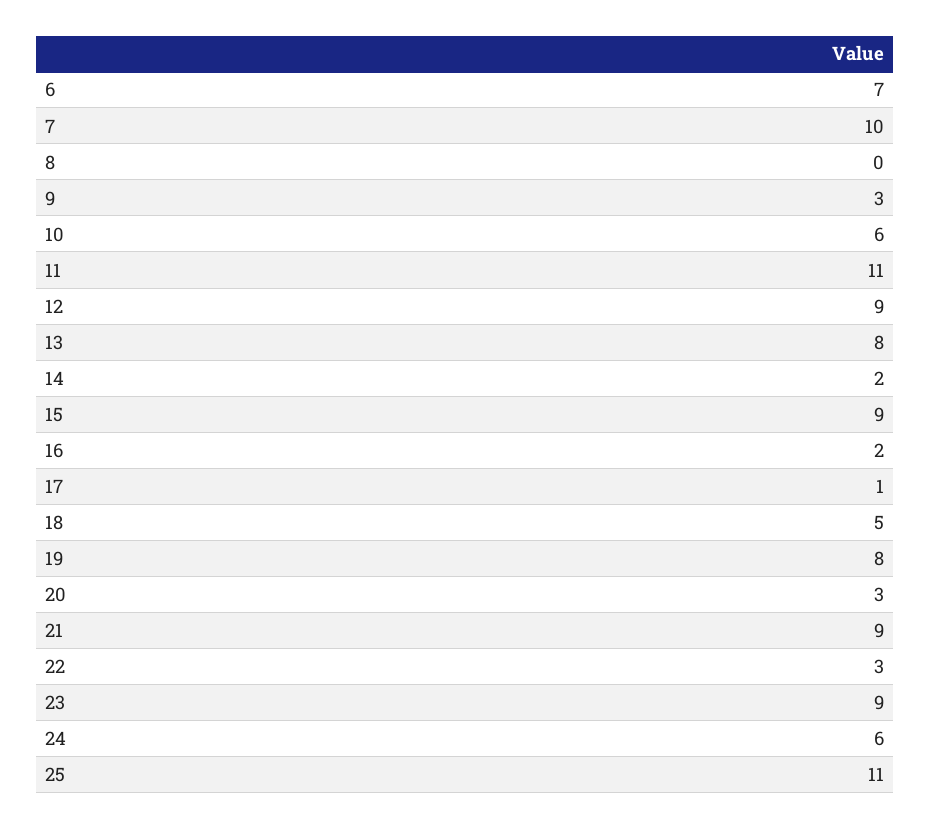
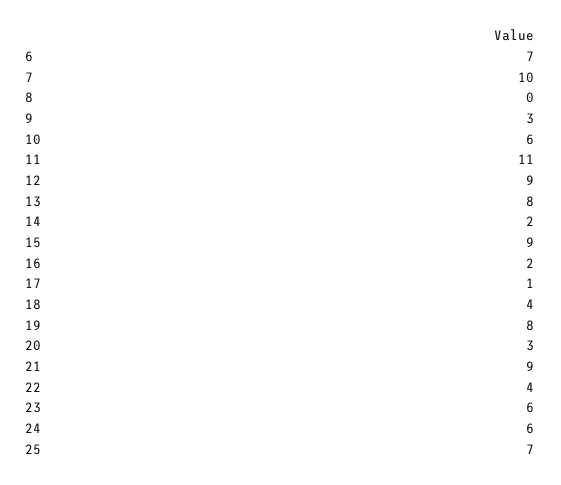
  {
    "6": 7,
    "7": 10,
    "8": 0,
    "9": 3,
    "10": 6,
    "11": 11,
    "12": 9,
    "13": 8,
    "14": 2,
    "15": 9,
    "16": 2,
    "17": 1,
-   "18": 5,
+   "18": 4,
    "19": 8,
    "20": 3,
    "21": 9,
-   "22": 3,
+   "22": 4,
-   "23": 9,
+   "23": 6,
    "24": 6,
-   "25": 11
+   "25": 7
  }

